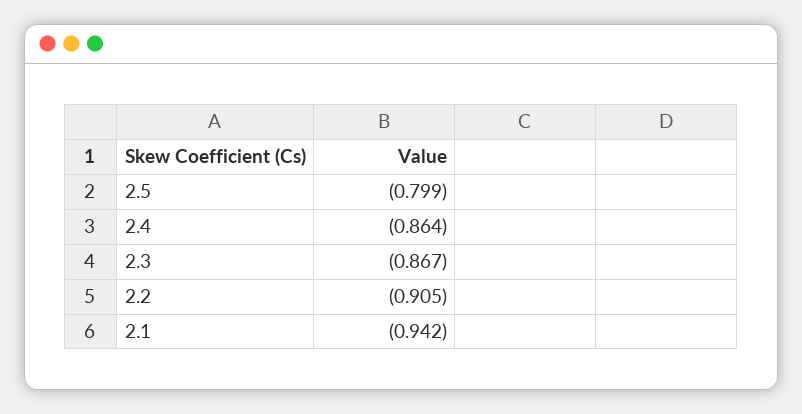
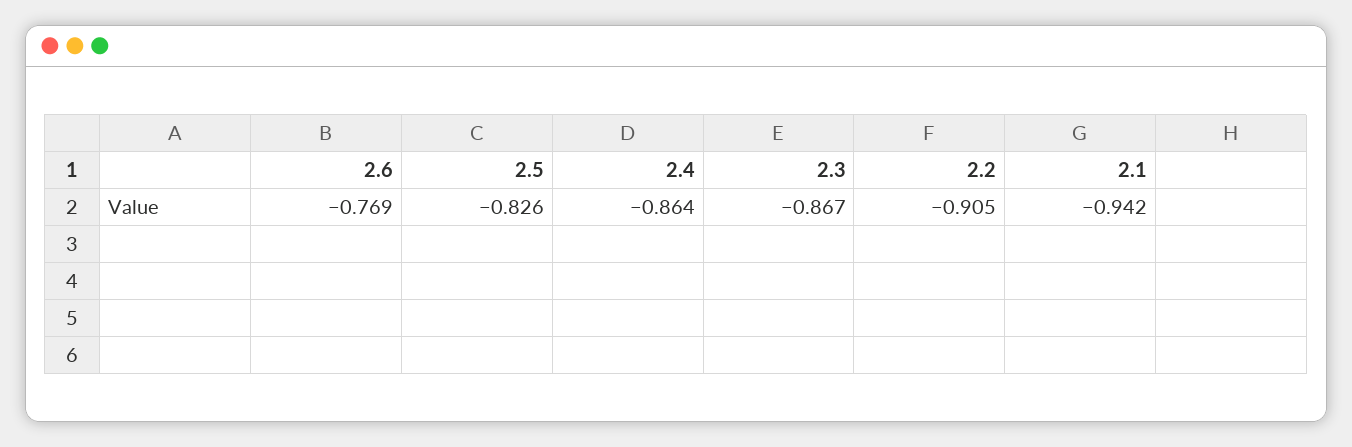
  {
-   "2.5": -0.799,
+   "2.5": -0.826,
    "2.4": -0.864,
    "2.3": -0.867,
    "2.2": -0.905,
-   "2.1": -0.942
+   "2.1": -0.942,
+   "2.6": -0.769
  }

